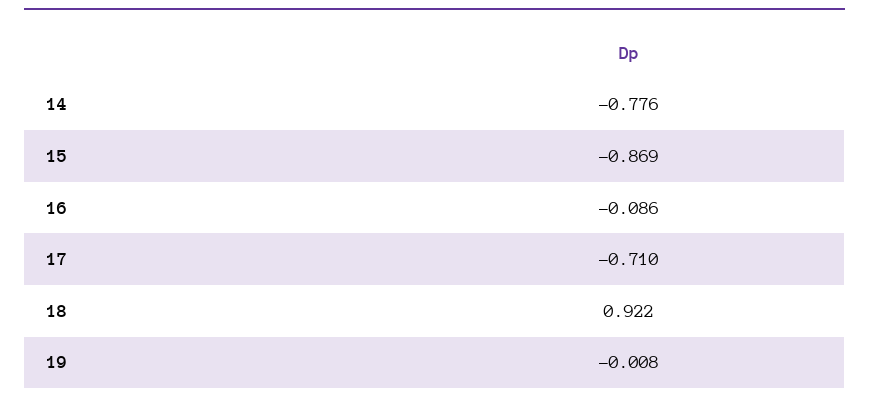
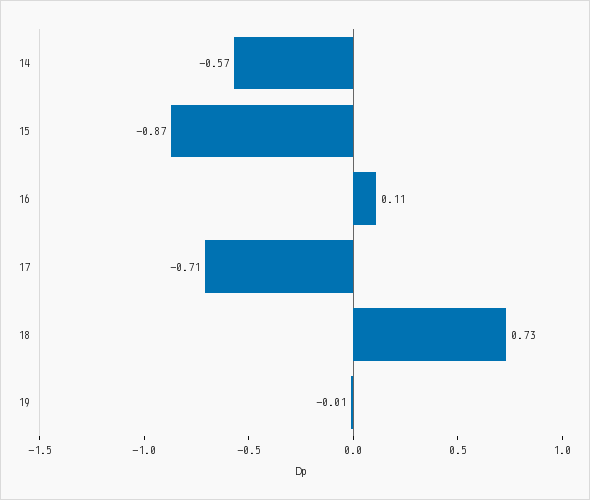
  {
-   "14": -0.776,
+   "14": -0.57,
    "15": -0.869,
-   "16": -0.086,
+   "16": 0.11,
    "17": -0.71,
-   "18": 0.922,
+   "18": 0.73,
    "19": -0.008
  }

